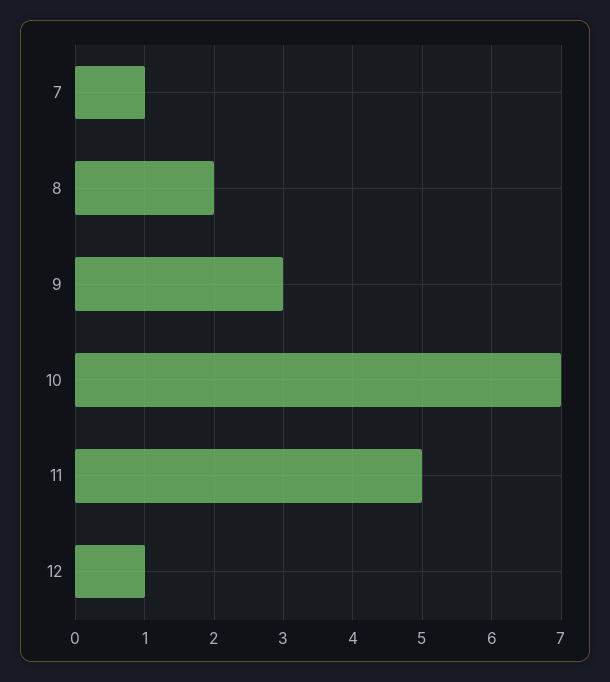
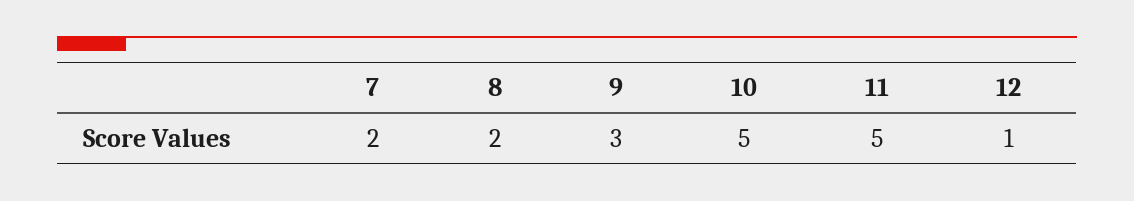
  {
-   "7": 1,
+   "7": 2,
    "8": 2,
    "9": 3,
-   "10": 7,
+   "10": 5,
    "11": 5,
    "12": 1
  }

